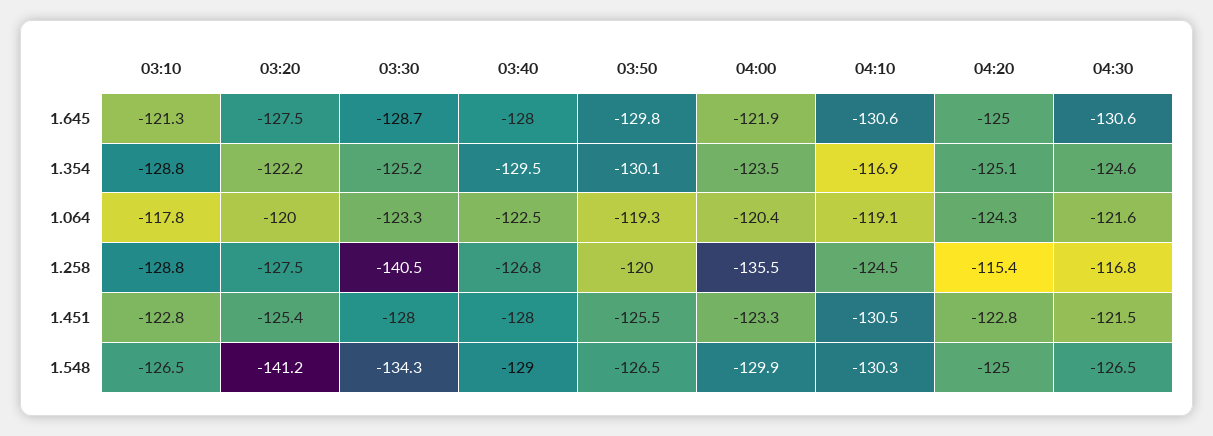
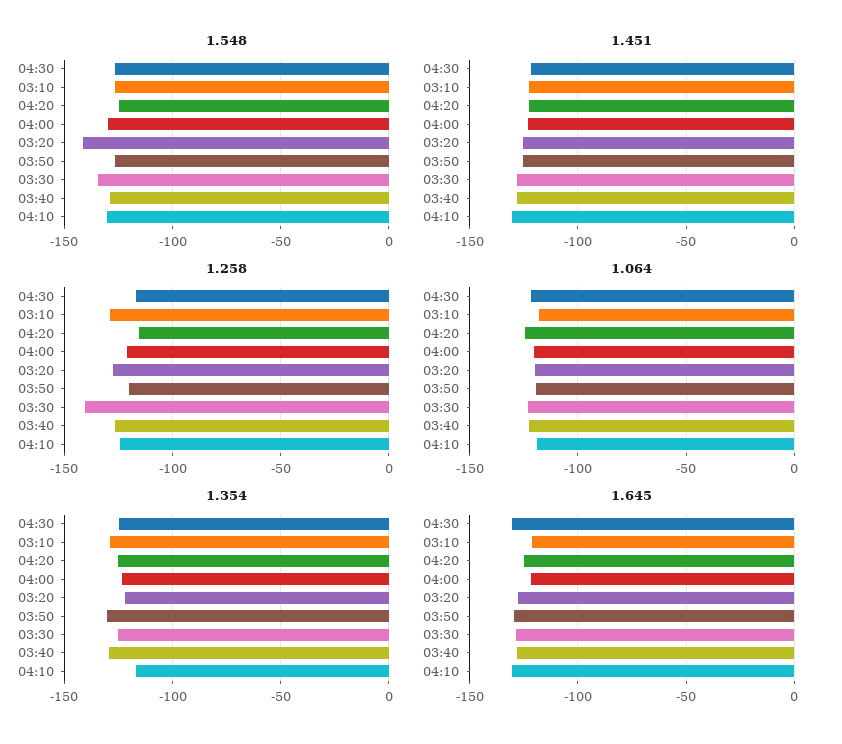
  {
    "1.645": {
      "03:10": -121.3,
      "03:20": -127.5,
      "03:30": -128.7,
      "03:40": -128,
      "03:50": -129.8,
      "04:00": -121.9,
      "04:10": -130.6,
      "04:20": -125,
      "04:30": -130.6
    },
    "1.354": {
      "03:10": -128.8,
      "03:20": -122.2,
      "03:30": -125.2,
      "03:40": -129.5,
      "03:50": -130.1,
      "04:00": -123.5,
      "04:10": -116.9,
      "04:20": -125.1,
      "04:30": -124.6
    },
    "1.064": {
      "03:10": -117.8,
      "03:20": -120,
      "03:30": -123.3,
      "03:40": -122.5,
      "03:50": -119.3,
      "04:00": -120.4,
      "04:10": -119.1,
      "04:20": -124.3,
      "04:30": -121.6
    },
    "1.258": {
      "03:10": -128.8,
      "03:20": -127.5,
      "03:30": -140.5,
      "03:40": -126.8,
      "03:50": -120,
-     "04:00": -135.5,
+     "04:00": -120,
      "04:10": -124.5,
      "04:20": -115.4,
      "04:30": -116.8
    },
    "1.451": {
      "03:10": -122.8,
      "03:20": -125.4,
      "03:30": -128,
      "03:40": -128,
      "03:50": -125.5,
      "04:00": -123.3,
      "04:10": -130.5,
      "04:20": -122.8,
      "04:30": -121.5
    },
    "1.548": {
      "03:10": -126.5,
      "03:20": -141.2,
      "03:30": -134.3,
      "03:40": -129,
      "03:50": -126.5,
      "04:00": -129.9,
      "04:10": -130.3,
      "04:20": -125,
      "04:30": -126.5
    }
  }

